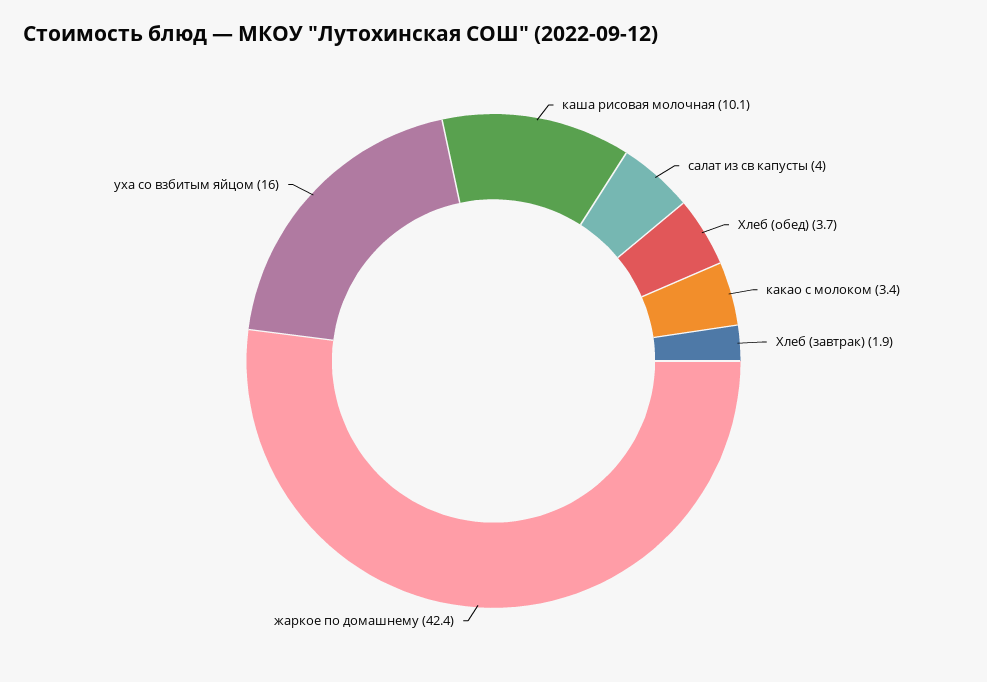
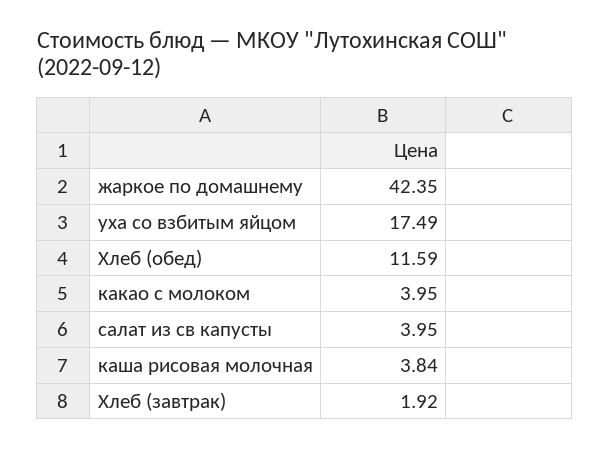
  {
-   "каша рисовая молочная": 10.1,
+   "каша рисовая молочная": 3.84,
    "салат из св капусты": 3.95,
-   "Хлеб (обед)": 3.7,
+   "Хлеб (обед)": 11.59,
-   "какао с молоком": 3.4,
+   "какао с молоком": 3.95,
    "Хлеб (завтрак)": 1.92,
    "жаркое по домашнему": 42.35,
-   "уха со взбитым яйцом": 16
+   "уха со взбитым яйцом": 17.49
  }

